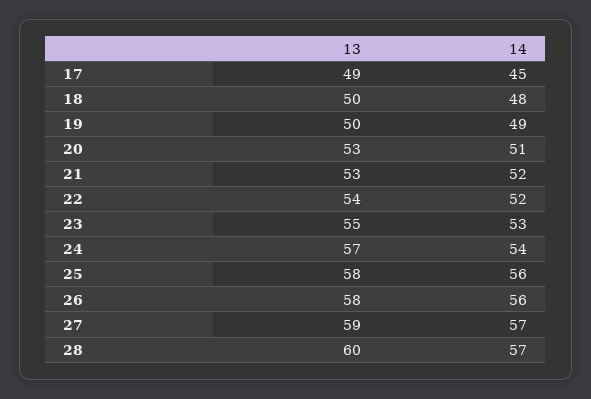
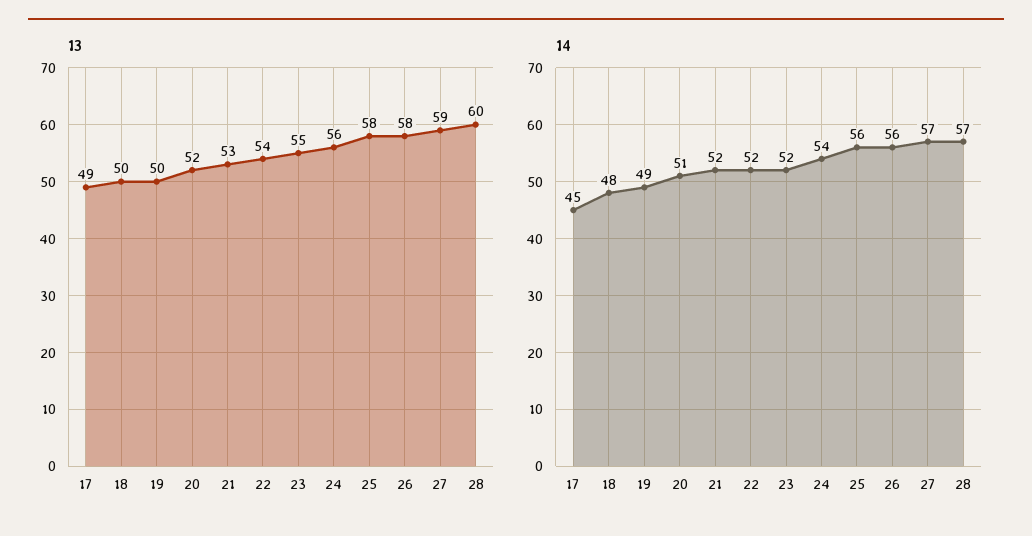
  {
    "13": {
      "17": 49,
      "18": 50,
      "19": 50,
-     "20": 53,
+     "20": 52,
      "21": 53,
      "22": 54,
      "23": 55,
-     "24": 57,
+     "24": 56,
      "25": 58,
      "26": 58,
      "27": 59,
      "28": 60
    },
    "14": {
      "17": 45,
      "18": 48,
      "19": 49,
      "20": 51,
      "21": 52,
      "22": 52,
-     "23": 53,
+     "23": 52,
      "24": 54,
      "25": 56,
      "26": 56,
      "27": 57,
      "28": 57
    }
  }

